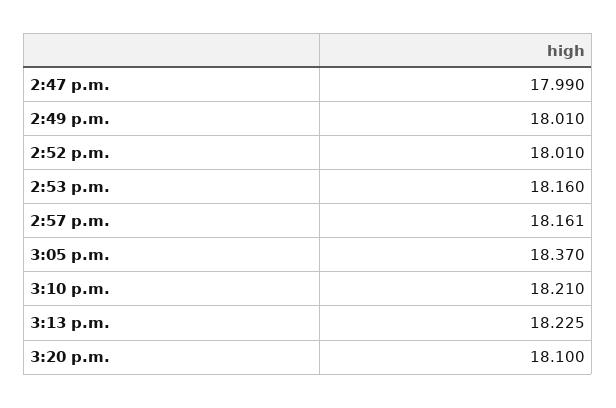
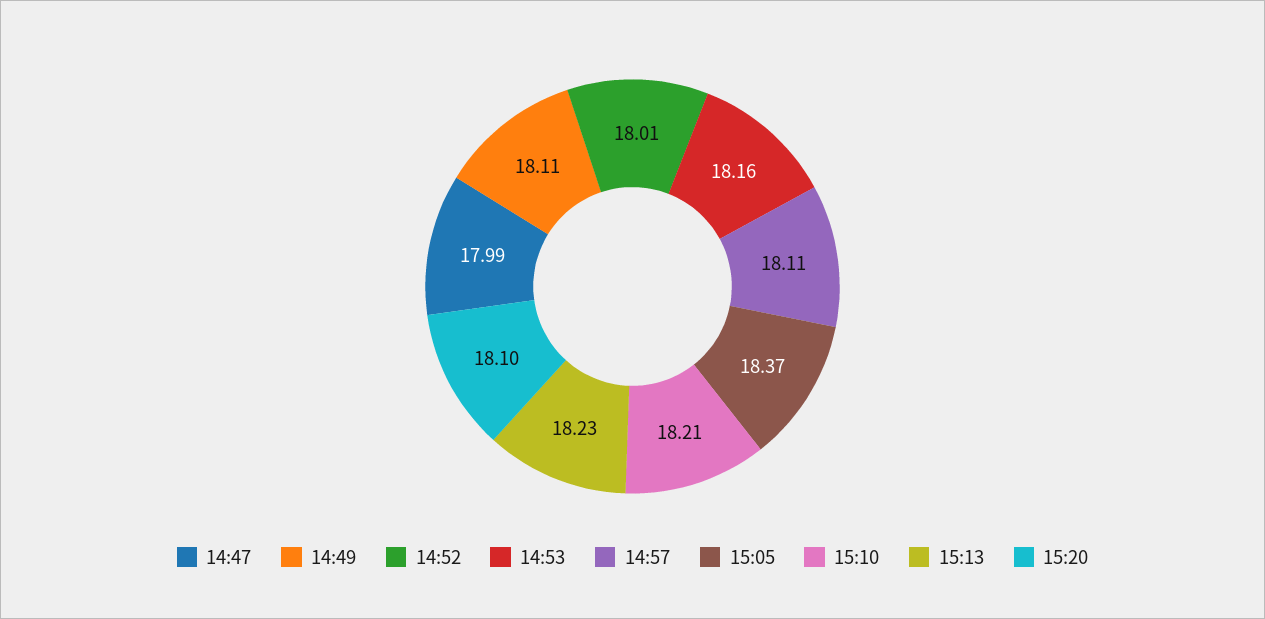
  {
    "2:47 p.m.": 17.99,
-   "2:49 p.m.": 18.01,
+   "2:49 p.m.": 18.11,
    "2:52 p.m.": 18.01,
    "2:53 p.m.": 18.16,
-   "2:57 p.m.": 18.161,
+   "2:57 p.m.": 18.11,
    "3:05 p.m.": 18.37,
    "3:10 p.m.": 18.21,
    "3:13 p.m.": 18.225,
    "3:20 p.m.": 18.1
  }

